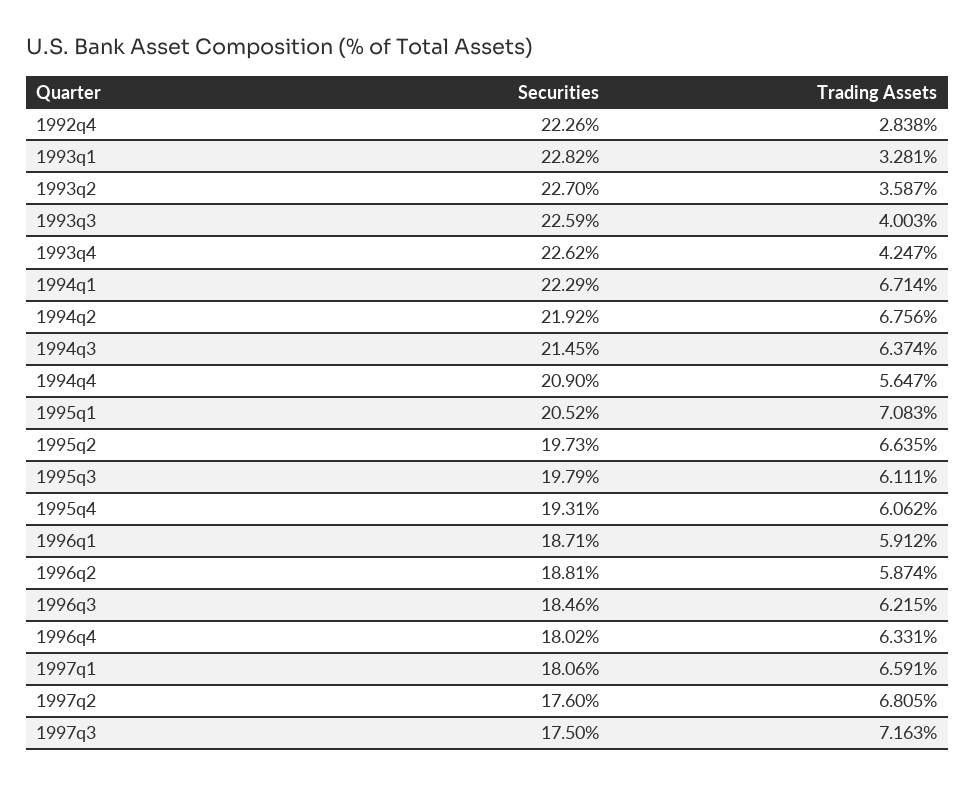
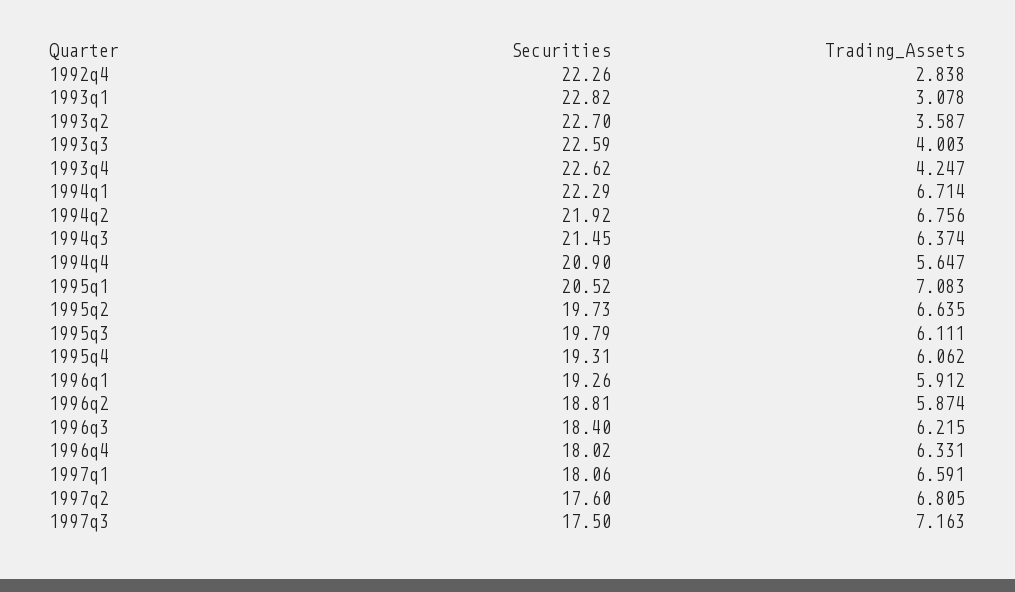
  {
    "Securities": {
      "1992q4": 22.26,
      "1993q1": 22.82,
      "1993q2": 22.7,
      "1993q3": 22.59,
      "1993q4": 22.62,
      "1994q1": 22.29,
      "1994q2": 21.92,
      "1994q3": 21.45,
      "1994q4": 20.9,
      "1995q1": 20.52,
      "1995q2": 19.73,
      "1995q3": 19.79,
      "1995q4": 19.31,
-     "1996q1": 18.71,
+     "1996q1": 19.26,
      "1996q2": 18.81,
-     "1996q3": 18.46,
+     "1996q3": 18.4,
      "1996q4": 18.02,
      "1997q1": 18.06,
      "1997q2": 17.6,
      "1997q3": 17.5
    },
    "Trading Assets": {
      "1992q4": 2.838,
-     "1993q1": 3.281,
+     "1993q1": 3.078,
      "1993q2": 3.587,
      "1993q3": 4.003,
      "1993q4": 4.247,
      "1994q1": 6.714,
      "1994q2": 6.756,
      "1994q3": 6.374,
      "1994q4": 5.647,
      "1995q1": 7.083,
      "1995q2": 6.635,
      "1995q3": 6.111,
      "1995q4": 6.062,
      "1996q1": 5.912,
      "1996q2": 5.874,
      "1996q3": 6.215,
      "1996q4": 6.331,
      "1997q1": 6.591,
      "1997q2": 6.805,
      "1997q3": 7.163
    }
  }

